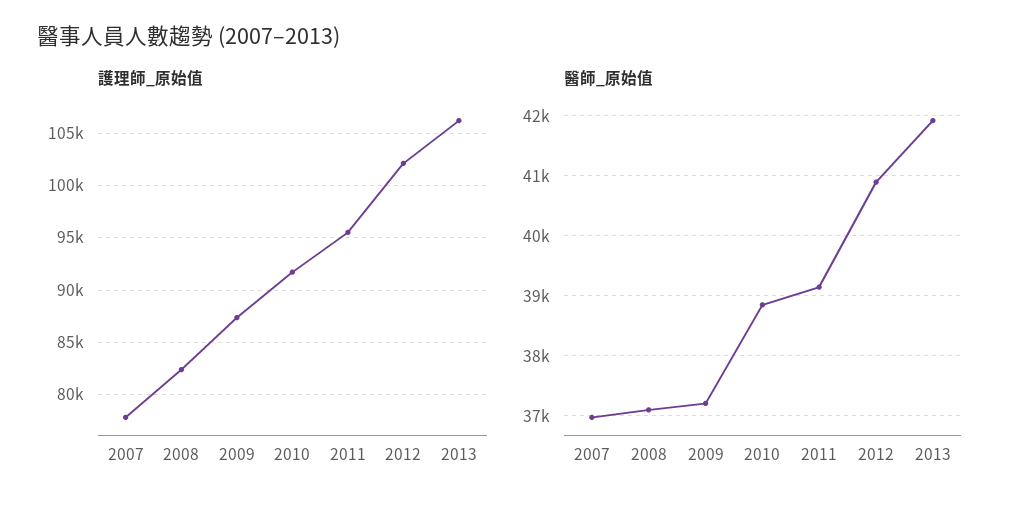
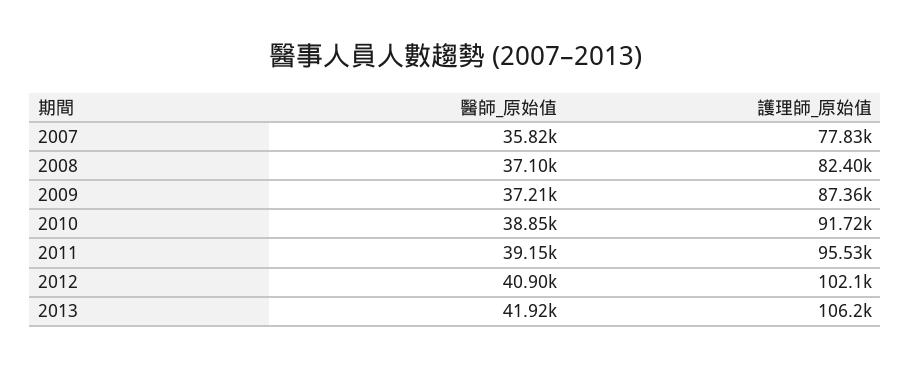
  {
    "護理師_原始值": {
      "2007": 77830,
      "2008": 82400,
      "2009": 87360,
      "2010": 91720,
      "2011": 95530,
      "2012": 102100,
      "2013": 106200
    },
    "醫師_原始值": {
-     "2007": 37000,
+     "2007": 35820,
      "2008": 37100,
      "2009": 37210,
      "2010": 38850,
      "2011": 39150,
      "2012": 40900,
      "2013": 41920
    }
  }

